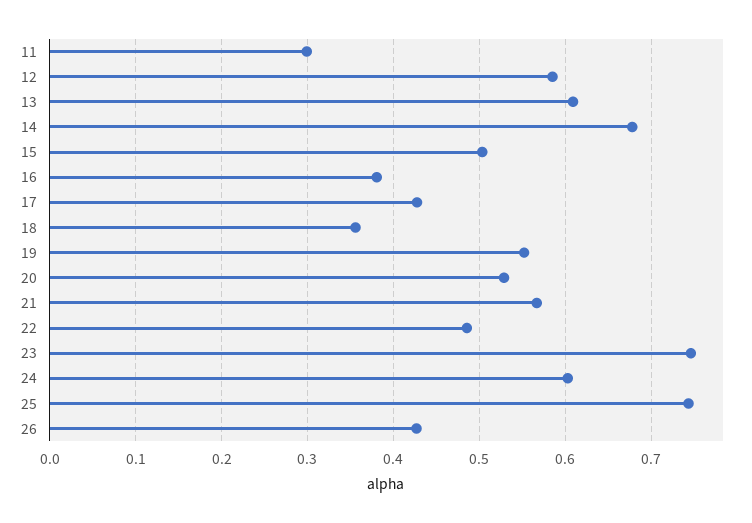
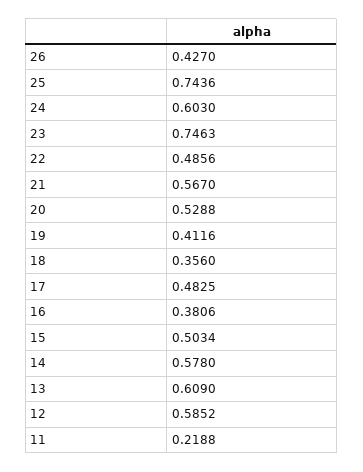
  {
-   "11": 0.3,
+   "11": 0.2188,
    "12": 0.5852,
    "13": 0.609,
-   "14": 0.68,
+   "14": 0.578,
    "15": 0.5034,
    "16": 0.3806,
-   "17": 0.43,
+   "17": 0.4825,
    "18": 0.356,
-   "19": 0.55,
+   "19": 0.4116,
    "20": 0.5288,
    "21": 0.567,
    "22": 0.4856,
    "23": 0.7463,
    "24": 0.603,
    "25": 0.7436,
    "26": 0.427
  }

